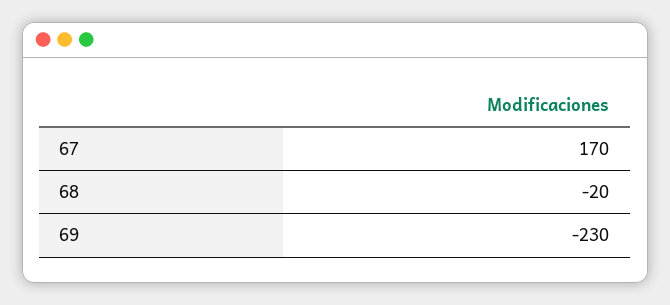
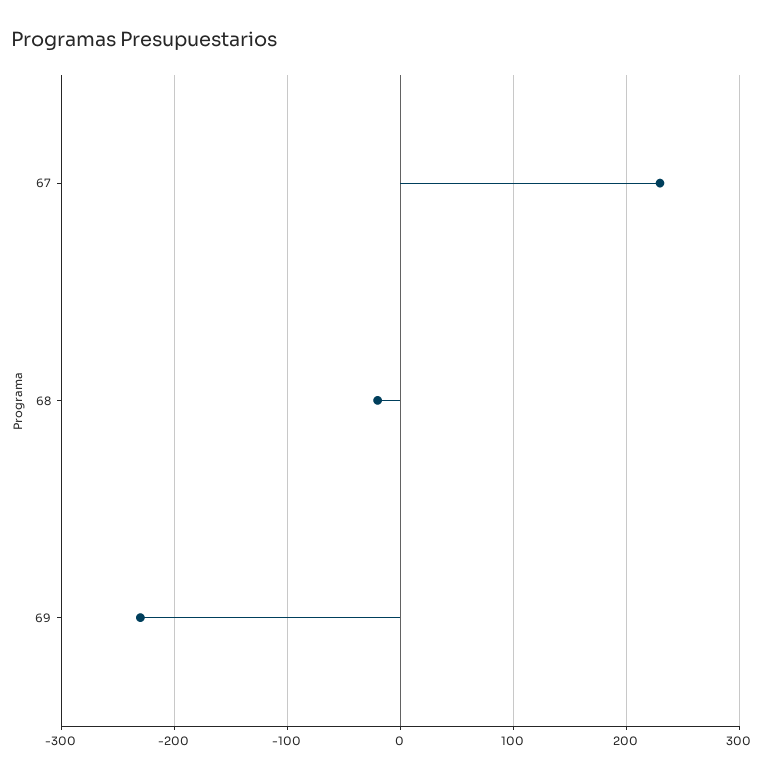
  {
-   "67": 170,
+   "67": 230,
    "68": -20,
    "69": -230
  }

